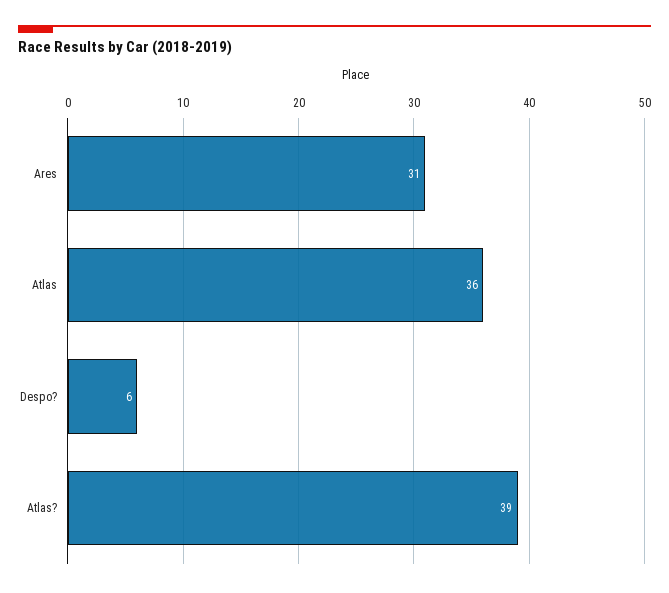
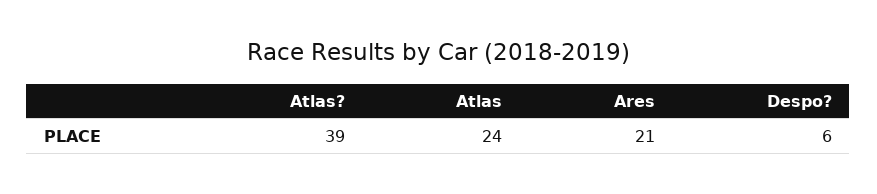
  {
-   "Ares": 31,
+   "Ares": 21,
-   "Atlas": 36,
+   "Atlas": 24,
    "Despo?": 6,
    "Atlas?": 39
  }

